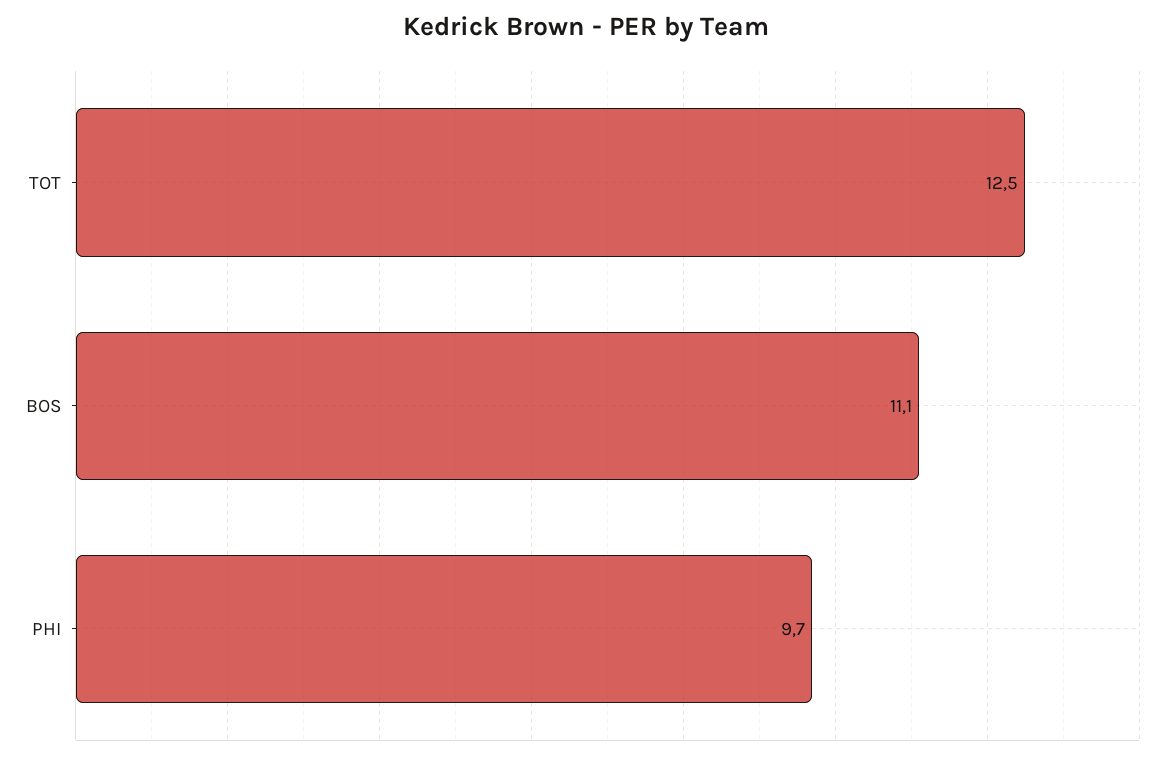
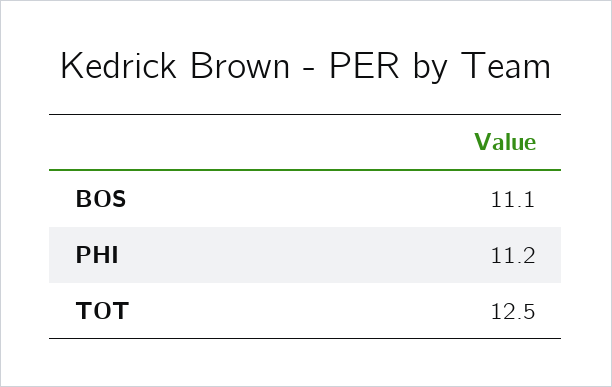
  {
    "TOT": 12.5,
    "BOS": 11.1,
-   "PHI": 9.7
+   "PHI": 11.2
  }

